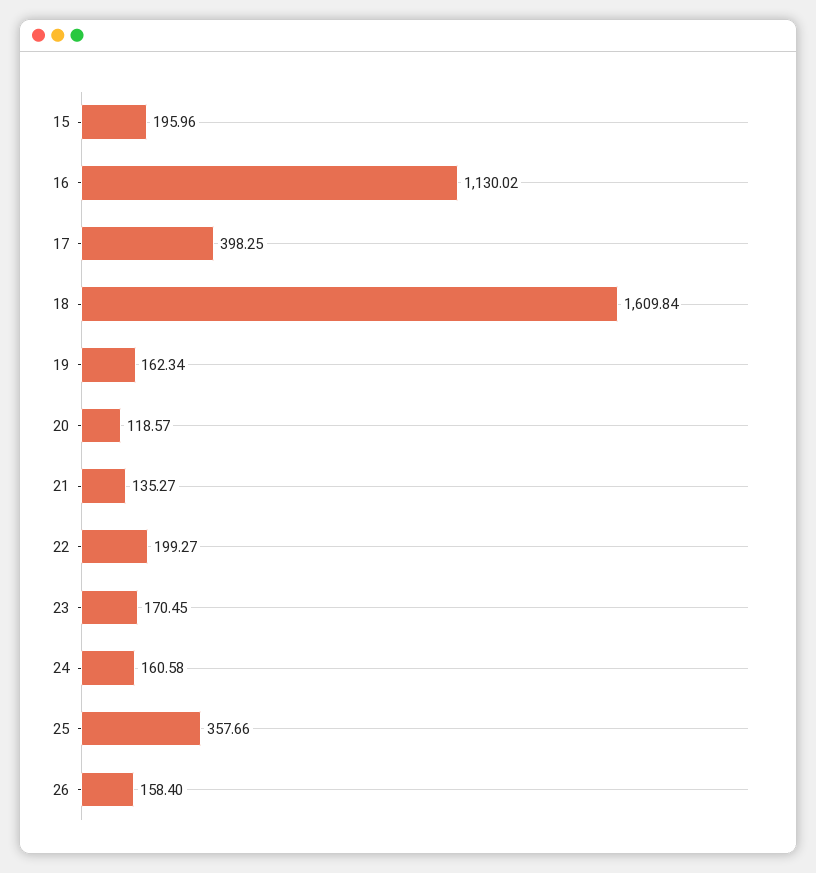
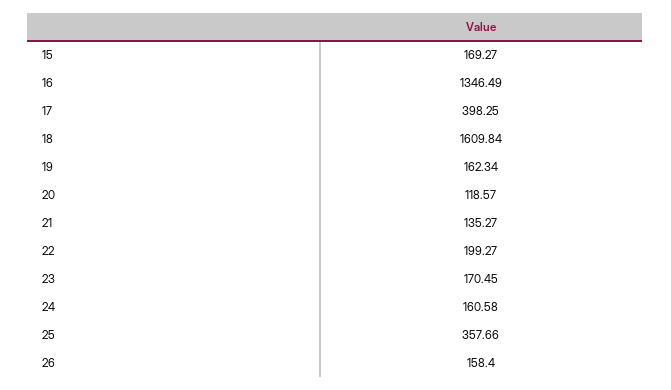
  {
-   "15": 195.96,
+   "15": 169.27,
-   "16": 1130.02,
+   "16": 1346.49,
    "17": 398.25,
    "18": 1609.84,
    "19": 162.34,
    "20": 118.57,
    "21": 135.27,
    "22": 199.27,
    "23": 170.45,
    "24": 160.58,
    "25": 357.66,
    "26": 158.4
  }

